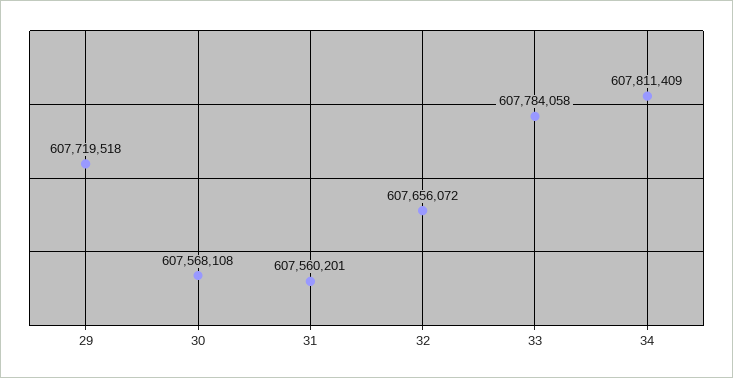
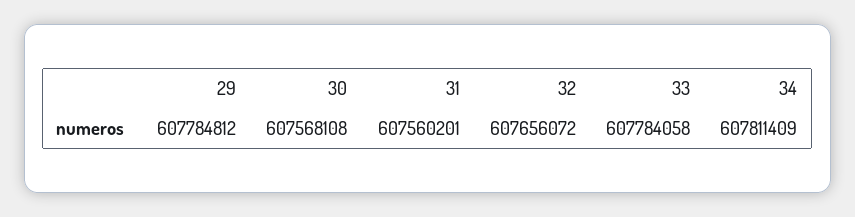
  {
-   "29": 607719518,
+   "29": 607784812,
    "30": 607568108,
    "31": 607560201,
    "32": 607656072,
    "33": 607784058,
    "34": 607811409
  }

